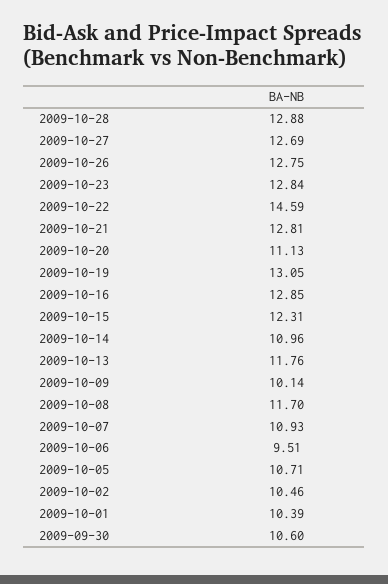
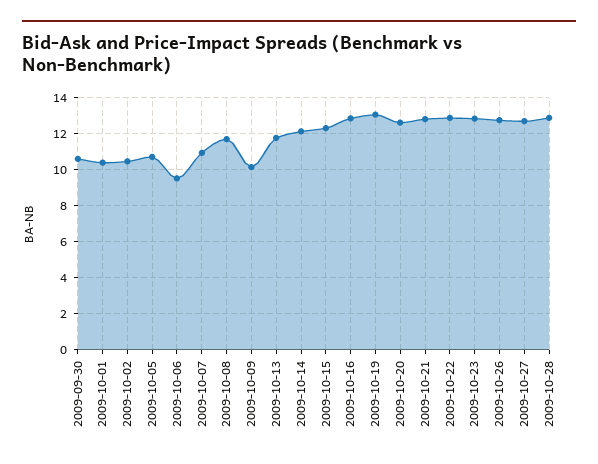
  {
    "2009-10-28": 12.88,
    "2009-10-27": 12.69,
    "2009-10-26": 12.75,
    "2009-10-23": 12.84,
-   "2009-10-22": 14.59,
+   "2009-10-22": 13,
    "2009-10-21": 12.81,
-   "2009-10-20": 11.13,
+   "2009-10-20": 12.5,
    "2009-10-19": 13.05,
    "2009-10-16": 12.85,
    "2009-10-15": 12.31,
-   "2009-10-14": 10.96,
+   "2009-10-14": 12,
    "2009-10-13": 11.76,
    "2009-10-09": 10.14,
    "2009-10-08": 11.7,
    "2009-10-07": 10.93,
    "2009-10-06": 9.51,
    "2009-10-05": 10.71,
    "2009-10-02": 10.46,
    "2009-10-01": 10.39,
    "2009-09-30": 10.6
  }

